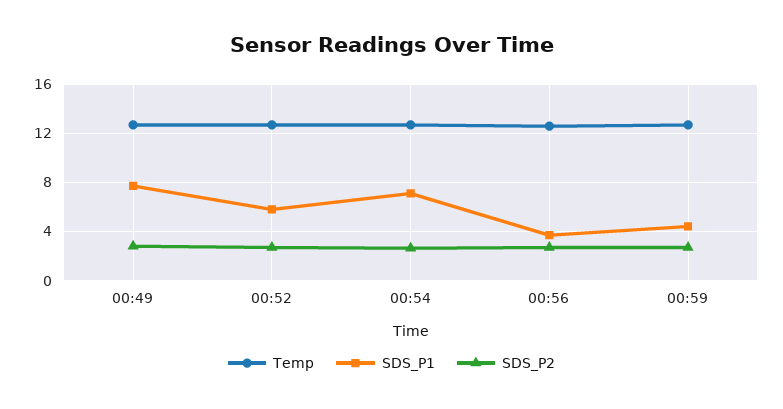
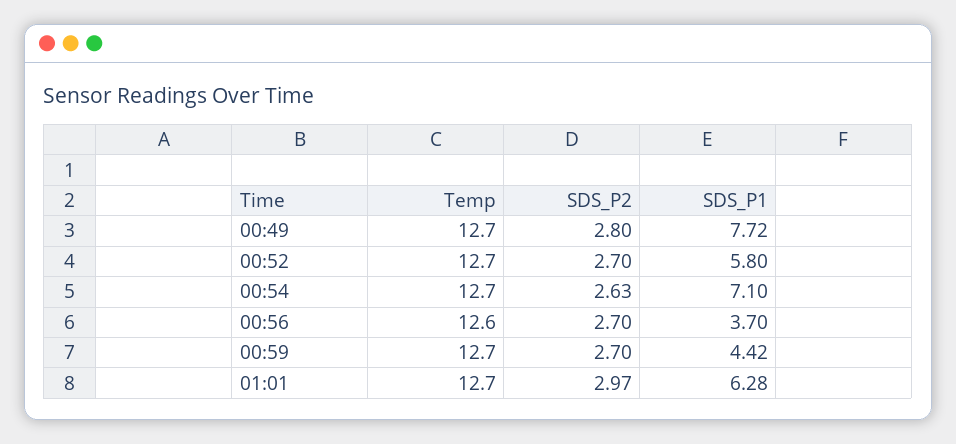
  {
    "Temp": {
      "00:49": 12.7,
      "00:52": 12.7,
      "00:54": 12.7,
      "00:56": 12.6,
-     "00:59": 12.7
+     "00:59": 12.7,
+     "01:01": 12.7
    },
    "SDS_P1": {
      "00:49": 7.72,
      "00:52": 5.8,
      "00:54": 7.1,
      "00:56": 3.7,
-     "00:59": 4.42
+     "00:59": 4.42,
+     "01:01": 6.28
    },
    "SDS_P2": {
      "00:49": 2.8,
      "00:52": 2.7,
      "00:54": 2.63,
      "00:56": 2.7,
-     "00:59": 2.7
+     "00:59": 2.7,
+     "01:01": 2.97
    }
  }

